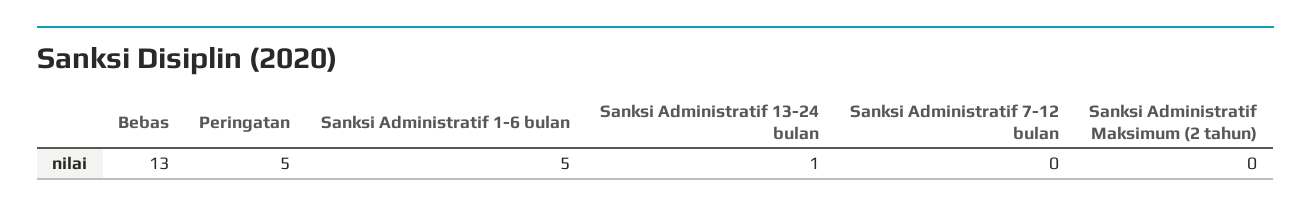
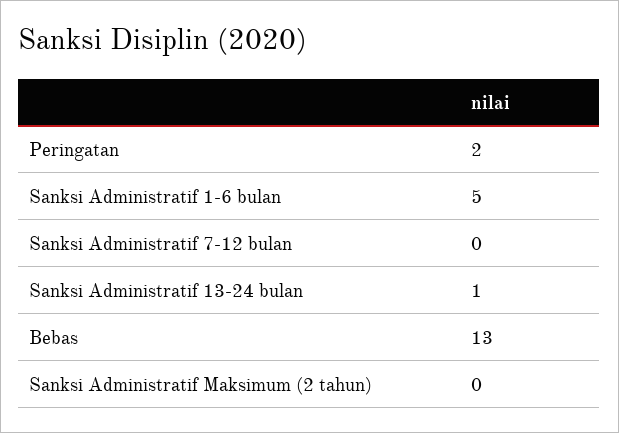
  {
    "Bebas": 13,
-   "Peringatan": 5,
+   "Peringatan": 2,
    "Sanksi Administratif 1-6 bulan": 5,
    "Sanksi Administratif 13-24 bulan": 1,
    "Sanksi Administratif 7-12 bulan": 0,
    "Sanksi Administratif Maksimum (2 tahun)": 0
  }

